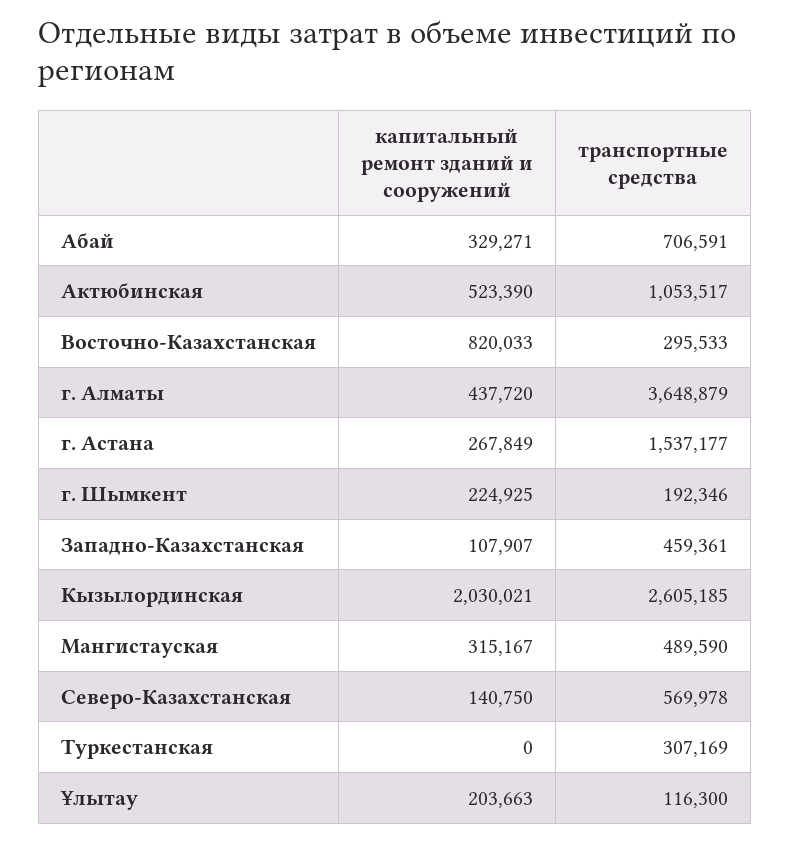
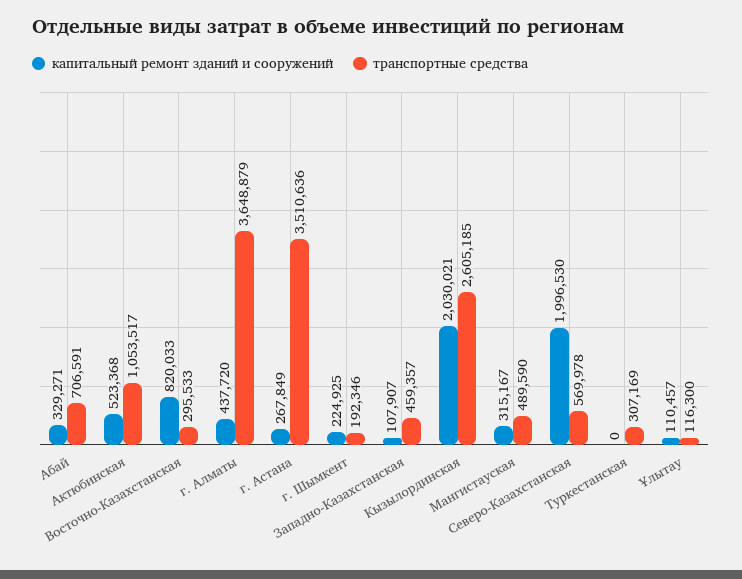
  {
    "капитальный ремонт зданий и сооружений": {
      "Абай": 329271,
-     "Актюбинская": 523390,
+     "Актюбинская": 523368,
      "Восточно-Казахстанская": 820033,
      "г. Алматы": 437720,
      "г. Астана": 267849,
      "г. Шымкент": 224925,
      "Западно-Казахстанская": 107907,
      "Кызылординская": 2030021,
      "Мангистауская": 315167,
-     "Северо-Казахстанская": 140750,
+     "Северо-Казахстанская": 1996530,
      "Туркестанская": 0,
-     "Ұлытау": 203663
+     "Ұлытау": 110457
    },
    "транспортные средства": {
      "Абай": 706591,
      "Актюбинская": 1053517,
      "Восточно-Казахстанская": 295533,
      "г. Алматы": 3648879,
-     "г. Астана": 1537177,
+     "г. Астана": 3510636,
      "г. Шымкент": 192346,
-     "Западно-Казахстанская": 459361,
+     "Западно-Казахстанская": 459357,
      "Кызылординская": 2605185,
      "Мангистауская": 489590,
      "Северо-Казахстанская": 569978,
      "Туркестанская": 307169,
      "Ұлытау": 116300
    }
  }

